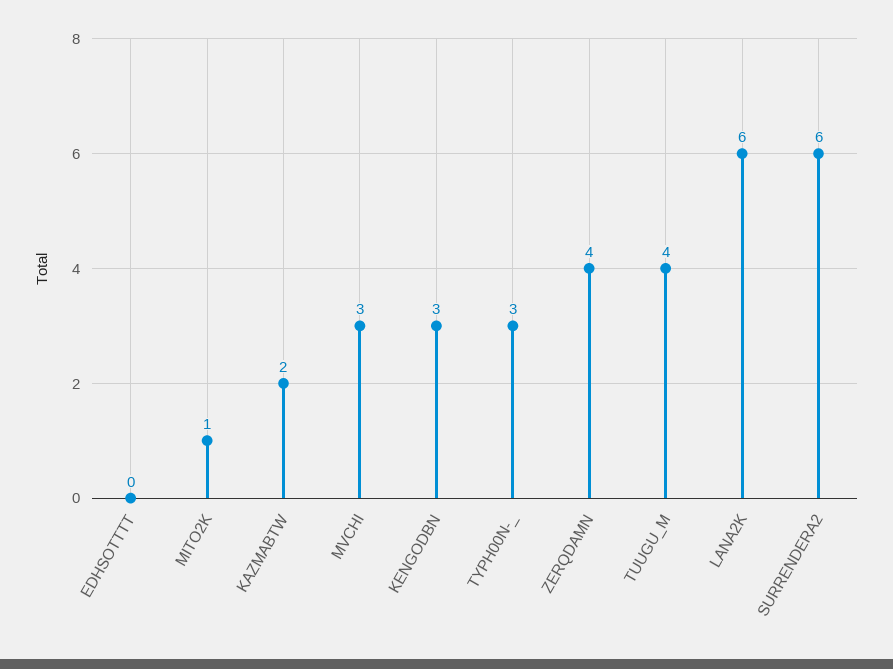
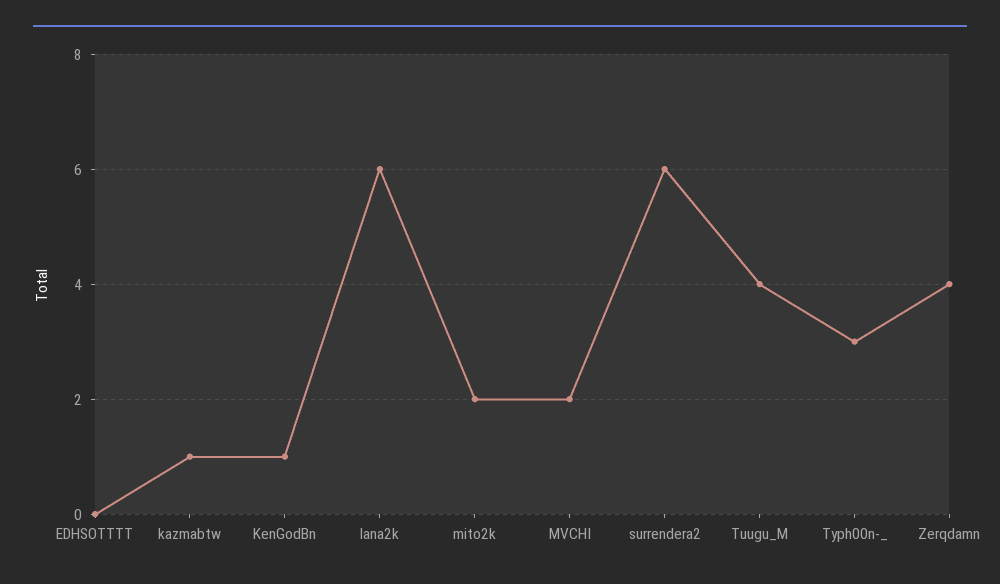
  {
    "EDHSOTTTT": 0,
-   "MITO2K": 1,
+   "MITO2K": 2,
-   "KAZMABTW": 2,
+   "KAZMABTW": 1,
-   "MVCHI": 3,
+   "MVCHI": 2,
-   "KENGODBN": 3,
+   "KENGODBN": 1,
    "TYPH00N-_": 3,
    "ZERQDAMN": 4,
    "TUUGU_M": 4,
    "LANA2K": 6,
    "SURRENDERA2": 6
  }

